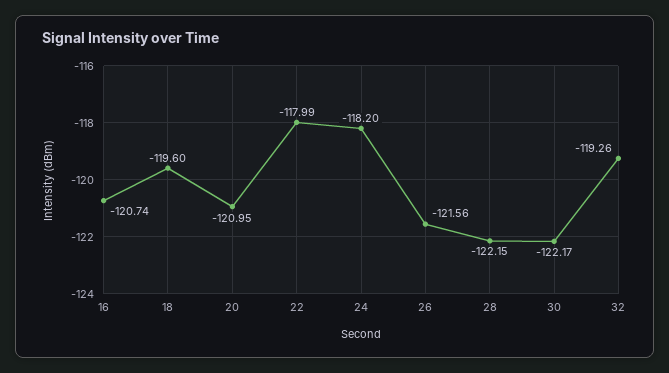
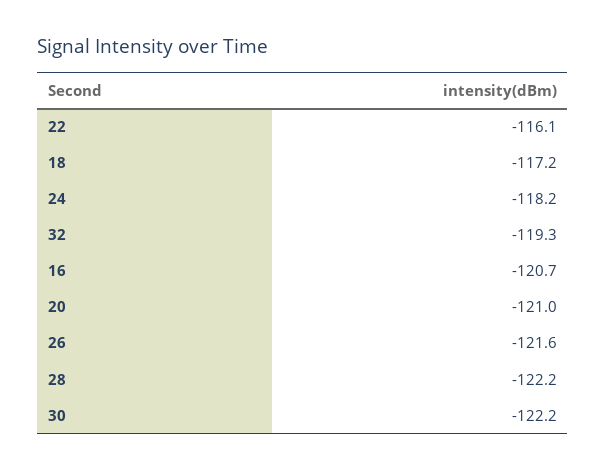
  {
    "16": -120.74,
-   "18": -119.6,
+   "18": -117.2,
    "20": -120.95,
-   "22": -117.99,
+   "22": -116.1,
    "24": -118.2,
    "26": -121.56,
    "28": -122.15,
    "30": -122.17,
    "32": -119.26
  }

